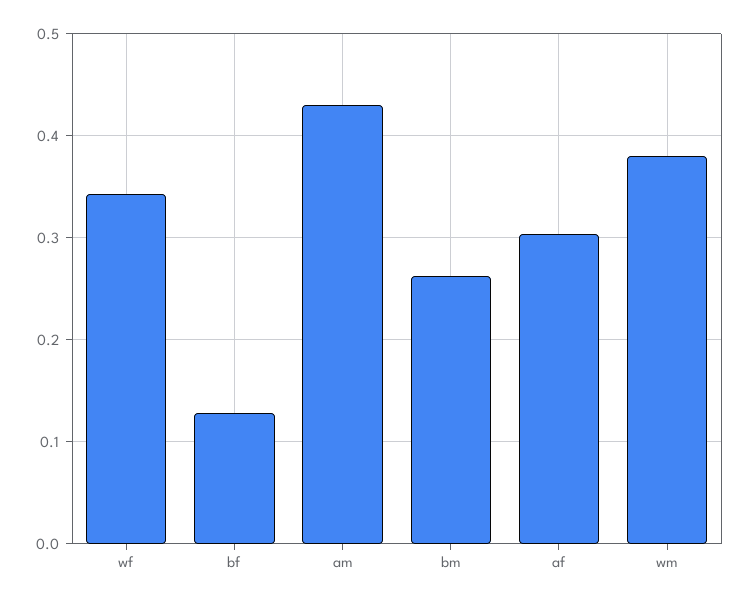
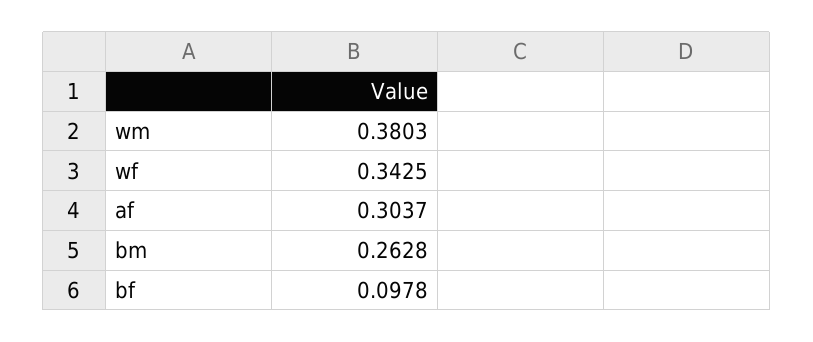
  {
    "wf": 0.3425,
-   "bf": 0.13,
+   "bf": 0.0978,
-   "am": 0.43,
    "bm": 0.2628,
    "af": 0.3037,
    "wm": 0.3803
  }

